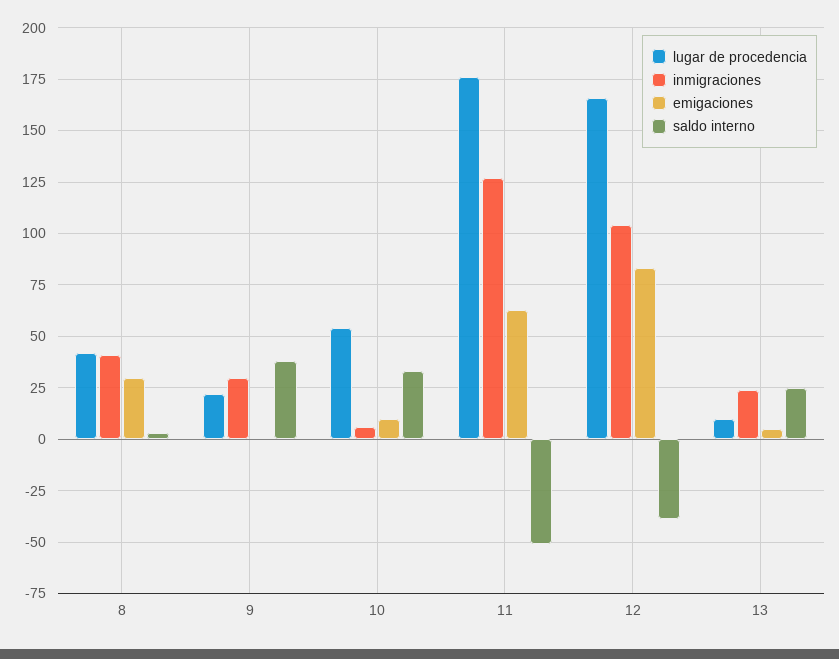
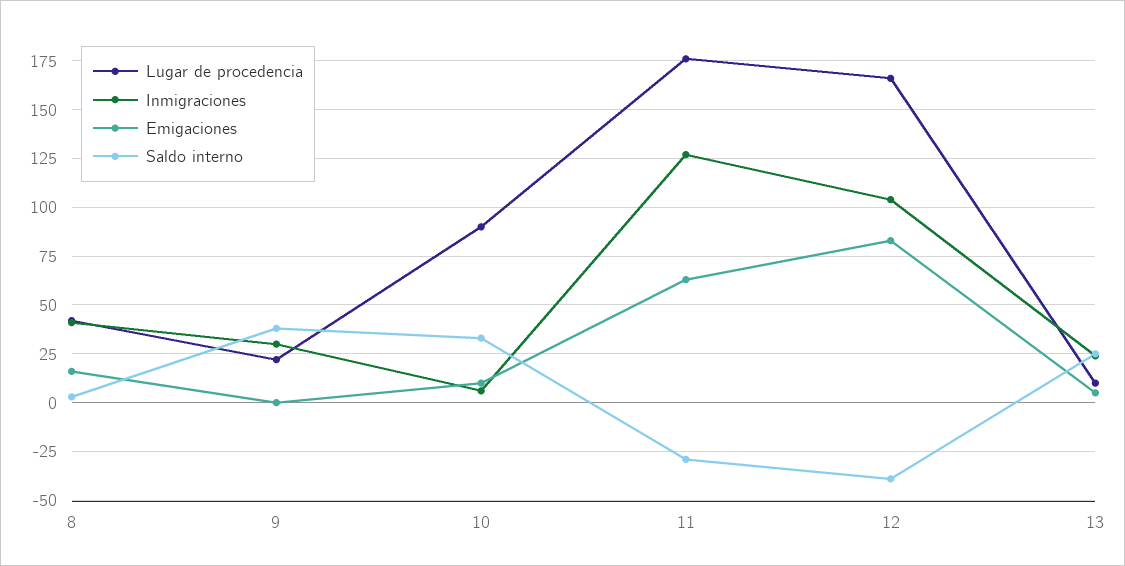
  {
    "lugar de procedencia": {
      "8": 40,
      "9": 20,
-     "10": 55,
+     "10": 90,
      "11": 175,
      "12": 165,
      "13": 10
    },
    "inmigraciones": {
      "8": 40,
      "9": 30,
      "10": 5,
      "11": 125,
      "12": 105,
      "13": 25
    },
    "emigaciones": {
-     "8": 30,
+     "8": 15,
      "9": 0,
      "10": 10,
      "11": 65,
      "12": 85,
      "13": 5
    },
    "saldo interno": {
      "8": 5,
      "9": 40,
      "10": 35,
-     "11": -50,
+     "11": -30,
      "12": -40,
      "13": 25
    }
  }

